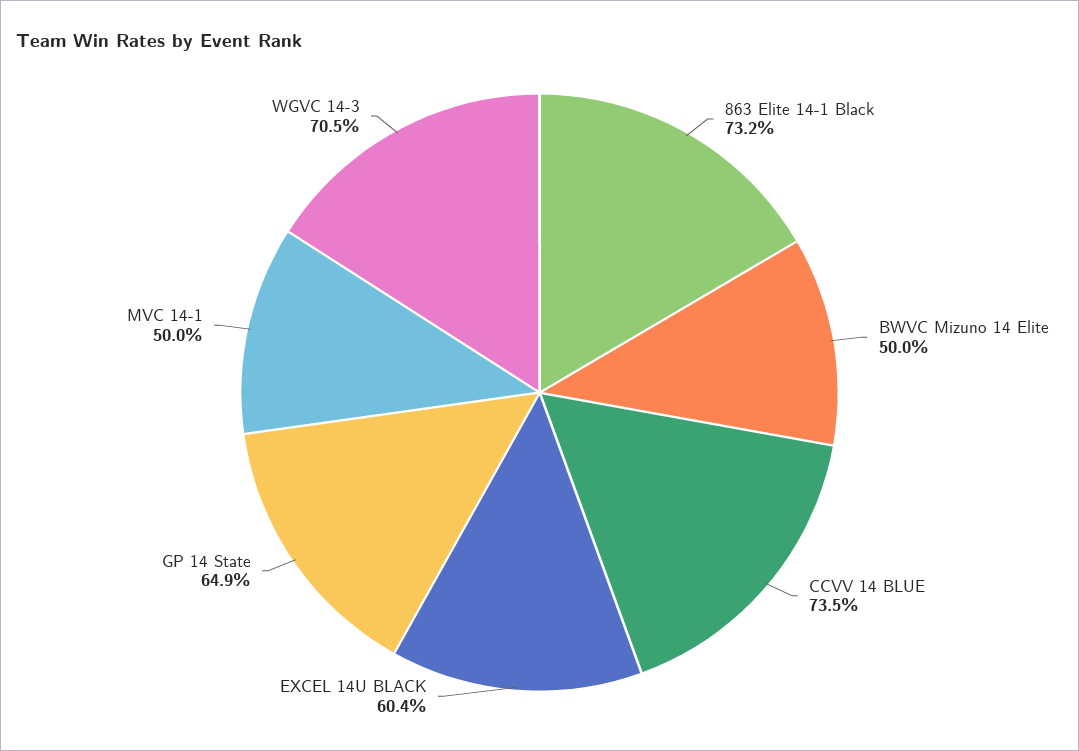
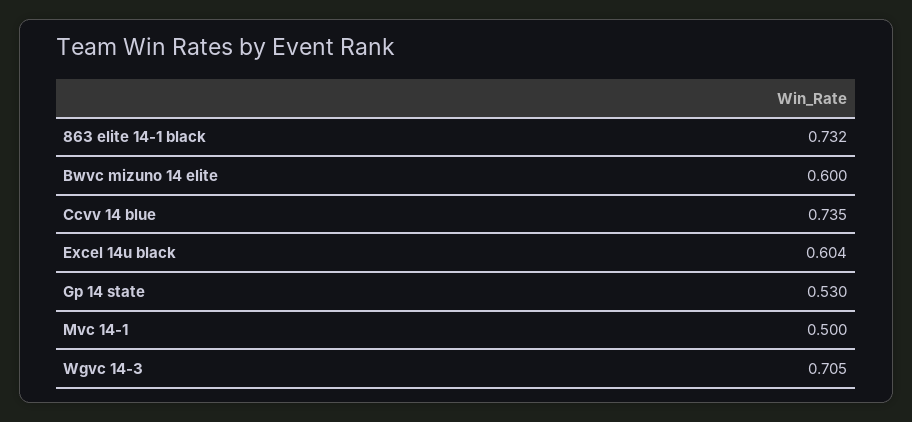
  {
    "863 Elite 14-1 Black": 0.732,
-   "BWVC Mizuno 14 Elite": 0.5,
+   "BWVC Mizuno 14 Elite": 0.6,
    "CCVV 14 BLUE": 0.735,
    "EXCEL 14U BLACK": 0.604,
-   "GP 14 State": 0.649,
+   "GP 14 State": 0.53,
    "MVC 14-1": 0.5,
    "WGVC 14-3": 0.705
  }

